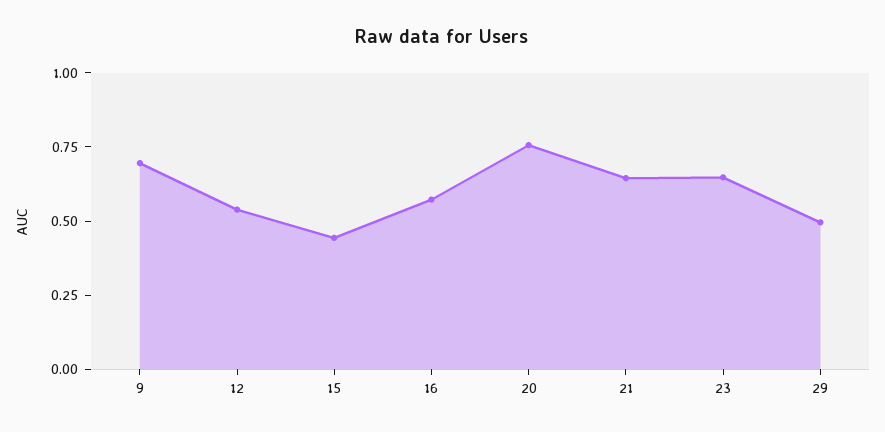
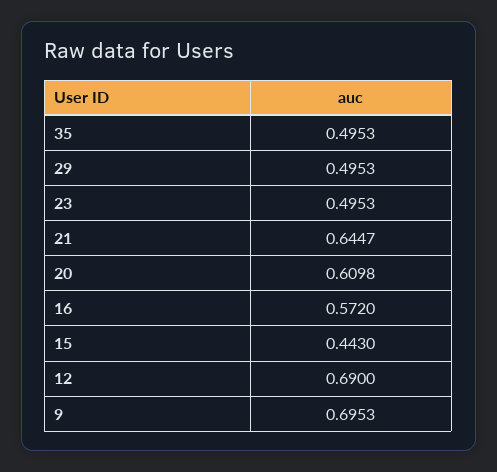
  {
    "9": 0.6953,
-   "12": 0.55,
+   "12": 0.69,
    "15": 0.443,
    "16": 0.572,
-   "20": 0.75,
+   "20": 0.6098,
    "21": 0.6447,
-   "23": 0.65,
+   "23": 0.4953,
-   "29": 0.4953
+   "29": 0.4953,
+   "35": 0.4953
  }

